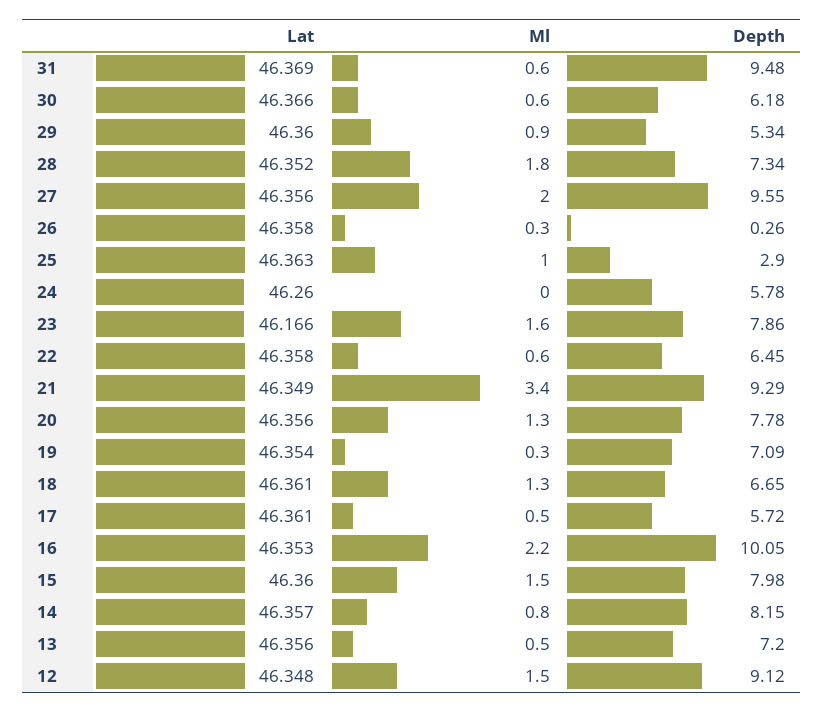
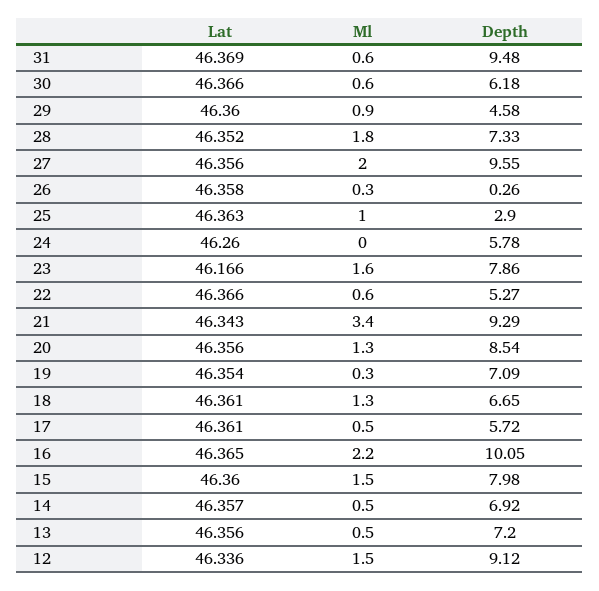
  {
    "Lat": {
      "31": 46.369,
      "30": 46.366,
      "29": 46.36,
      "28": 46.352,
      "27": 46.356,
      "26": 46.358,
      "25": 46.363,
      "24": 46.26,
      "23": 46.166,
-     "22": 46.358,
+     "22": 46.366,
-     "21": 46.349,
+     "21": 46.343,
      "20": 46.356,
      "19": 46.354,
      "18": 46.361,
      "17": 46.361,
-     "16": 46.353,
+     "16": 46.365,
      "15": 46.36,
      "14": 46.357,
      "13": 46.356,
-     "12": 46.348
+     "12": 46.336
    },
    "Ml": {
      "31": 0.6,
      "30": 0.6,
      "29": 0.9,
      "28": 1.8,
      "27": 2,
      "26": 0.3,
      "25": 1,
      "24": 0,
      "23": 1.6,
      "22": 0.6,
      "21": 3.4,
      "20": 1.3,
      "19": 0.3,
      "18": 1.3,
      "17": 0.5,
      "16": 2.2,
      "15": 1.5,
-     "14": 0.8,
+     "14": 0.5,
      "13": 0.5,
      "12": 1.5
    },
    "Depth": {
      "31": 9.48,
      "30": 6.18,
-     "29": 5.34,
+     "29": 4.58,
-     "28": 7.34,
+     "28": 7.33,
      "27": 9.55,
      "26": 0.26,
      "25": 2.9,
      "24": 5.78,
      "23": 7.86,
-     "22": 6.45,
+     "22": 5.27,
      "21": 9.29,
-     "20": 7.78,
+     "20": 8.54,
      "19": 7.09,
      "18": 6.65,
      "17": 5.72,
      "16": 10.05,
      "15": 7.98,
-     "14": 8.15,
+     "14": 6.92,
      "13": 7.2,
      "12": 9.12
    }
  }

